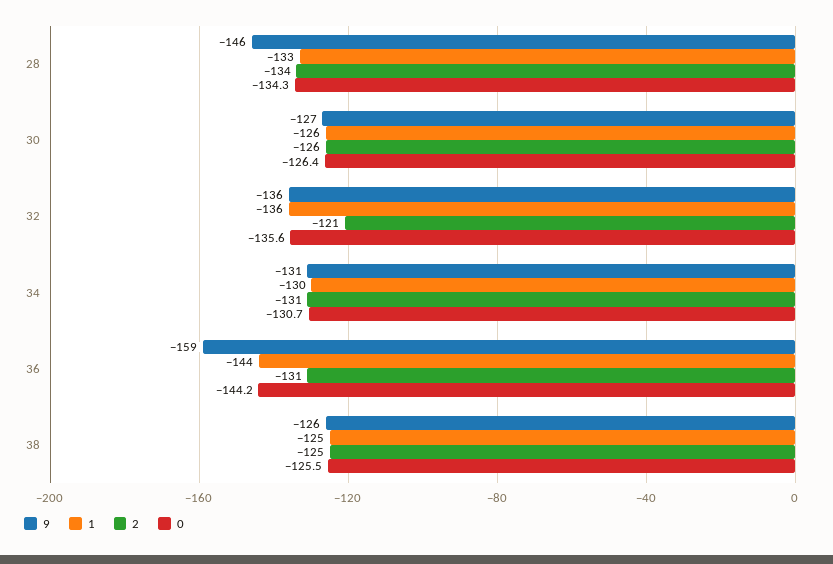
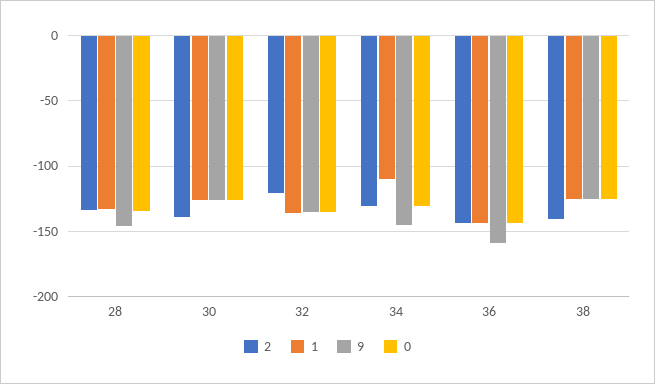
  {
    "9": {
      "28": -146,
      "30": -127,
      "32": -136,
-     "34": -131,
+     "34": -145,
      "36": -159,
      "38": -126
    },
    "1": {
      "28": -133,
      "30": -126,
      "32": -136,
-     "34": -130,
+     "34": -110,
      "36": -144,
      "38": -125
    },
    "2": {
      "28": -134,
-     "30": -126,
+     "30": -140,
      "32": -121,
      "34": -131,
-     "36": -131,
+     "36": -145,
-     "38": -125
+     "38": -140
    },
    "0": {
      "28": -134.3,
      "30": -126.4,
      "32": -135.6,
      "34": -130.7,
      "36": -144.2,
      "38": -125.5
    }
  }

